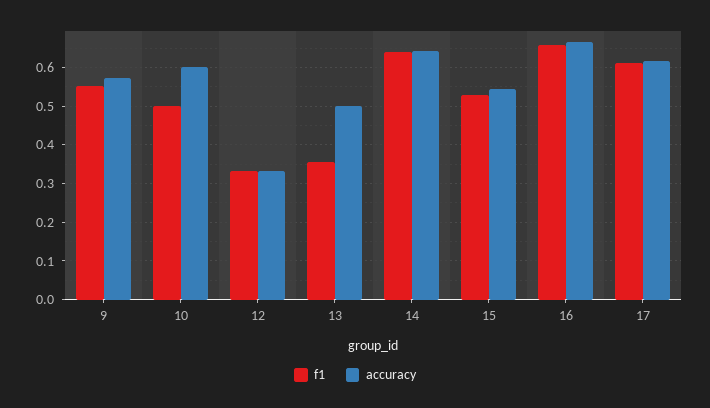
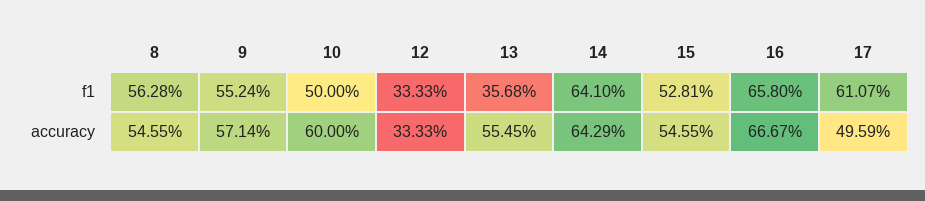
  {
    "f1": {
      "9": 0.5524,
      "10": 0.5,
      "12": 0.3333,
      "13": 0.3568,
      "14": 0.641,
      "15": 0.5281,
      "16": 0.658,
-     "17": 0.6107
+     "17": 0.6107,
+     "8": 0.5628
    },
    "accuracy": {
      "9": 0.5714,
      "10": 0.6,
      "12": 0.3333,
-     "13": 0.5,
+     "13": 0.5545,
      "14": 0.6429,
      "15": 0.5455,
      "16": 0.6667,
-     "17": 0.62
+     "17": 0.4959,
+     "8": 0.5455
    }
  }

